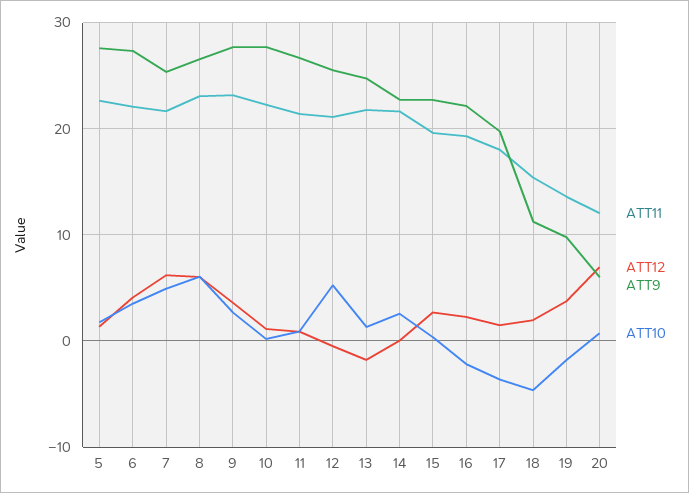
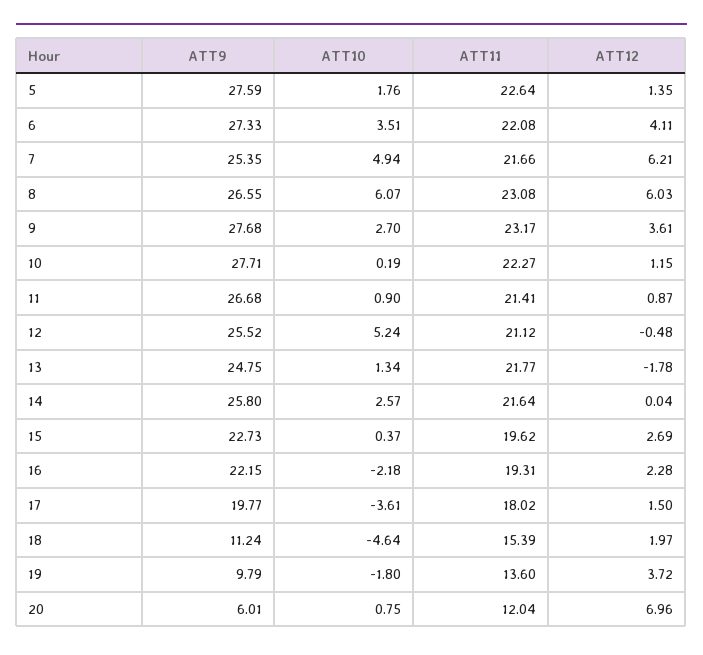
  {
    "ATT11": {
      "5": 22.64,
      "6": 22.08,
      "7": 21.66,
      "8": 23.08,
      "9": 23.17,
      "10": 22.27,
      "11": 21.41,
      "12": 21.12,
      "13": 21.77,
      "14": 21.64,
      "15": 19.62,
      "16": 19.31,
      "17": 18.02,
      "18": 15.39,
      "19": 13.6,
      "20": 12.04
    },
    "ATT12": {
      "5": 1.35,
      "6": 4.11,
      "7": 6.21,
      "8": 6.03,
      "9": 3.61,
      "10": 1.15,
      "11": 0.87,
      "12": -0.48,
      "13": -1.78,
      "14": 0.04,
      "15": 2.69,
      "16": 2.28,
      "17": 1.5,
      "18": 1.97,
      "19": 3.72,
      "20": 6.96
    },
    "ATT9": {
      "5": 27.59,
      "6": 27.33,
      "7": 25.35,
      "8": 26.55,
      "9": 27.68,
      "10": 27.71,
      "11": 26.68,
      "12": 25.52,
      "13": 24.75,
-     "14": 23,
+     "14": 25.8,
      "15": 22.73,
      "16": 22.15,
      "17": 19.77,
      "18": 11.24,
      "19": 9.79,
      "20": 6.01
    },
    "ATT10": {
      "5": 1.76,
      "6": 3.51,
      "7": 4.94,
      "8": 6.07,
      "9": 2.7,
      "10": 0.19,
      "11": 0.9,
      "12": 5.24,
      "13": 1.34,
      "14": 2.57,
      "15": 0.37,
      "16": -2.18,
      "17": -3.61,
      "18": -4.64,
      "19": -1.8,
      "20": 0.75
    }
  }

